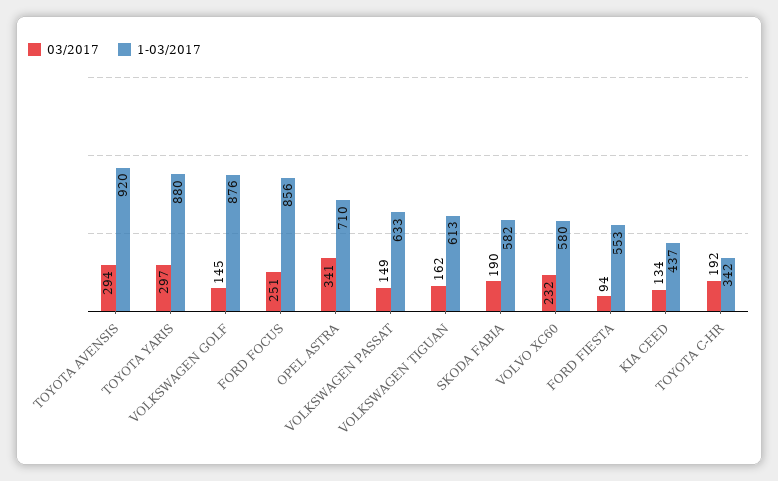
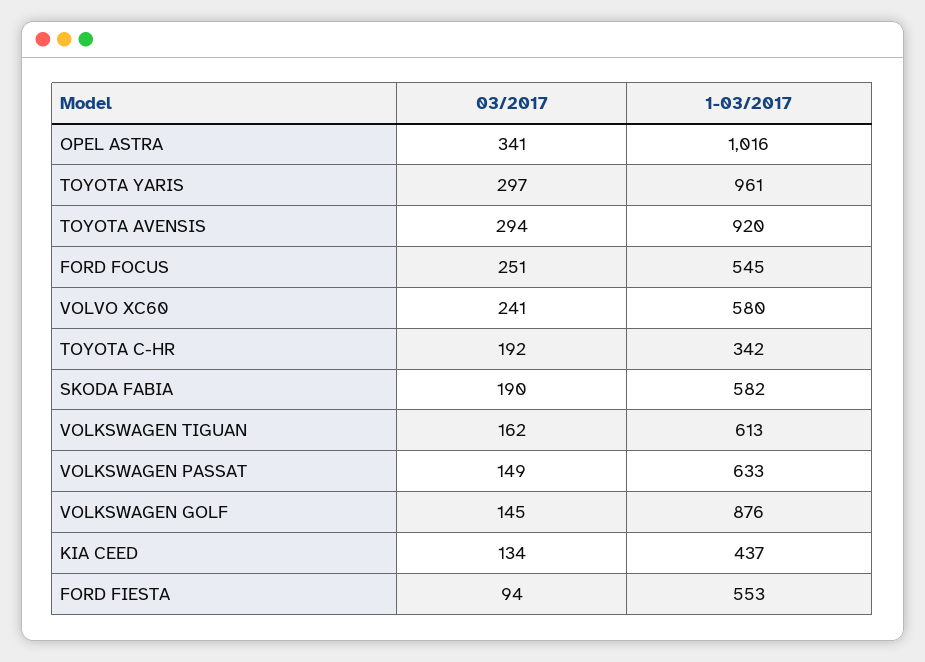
  {
    "03/2017": {
      "TOYOTA AVENSIS": 294,
      "TOYOTA YARIS": 297,
      "VOLKSWAGEN GOLF": 145,
      "FORD FOCUS": 251,
      "OPEL ASTRA": 341,
      "VOLKSWAGEN PASSAT": 149,
      "VOLKSWAGEN TIGUAN": 162,
      "SKODA FABIA": 190,
-     "VOLVO XC60": 232,
+     "VOLVO XC60": 241,
      "FORD FIESTA": 94,
      "KIA CEED": 134,
      "TOYOTA C-HR": 192
    },
    "1-03/2017": {
      "TOYOTA AVENSIS": 920,
-     "TOYOTA YARIS": 880,
+     "TOYOTA YARIS": 961,
      "VOLKSWAGEN GOLF": 876,
-     "FORD FOCUS": 856,
+     "FORD FOCUS": 545,
-     "OPEL ASTRA": 710,
+     "OPEL ASTRA": 1016,
      "VOLKSWAGEN PASSAT": 633,
      "VOLKSWAGEN TIGUAN": 613,
      "SKODA FABIA": 582,
      "VOLVO XC60": 580,
      "FORD FIESTA": 553,
      "KIA CEED": 437,
      "TOYOTA C-HR": 342
    }
  }

